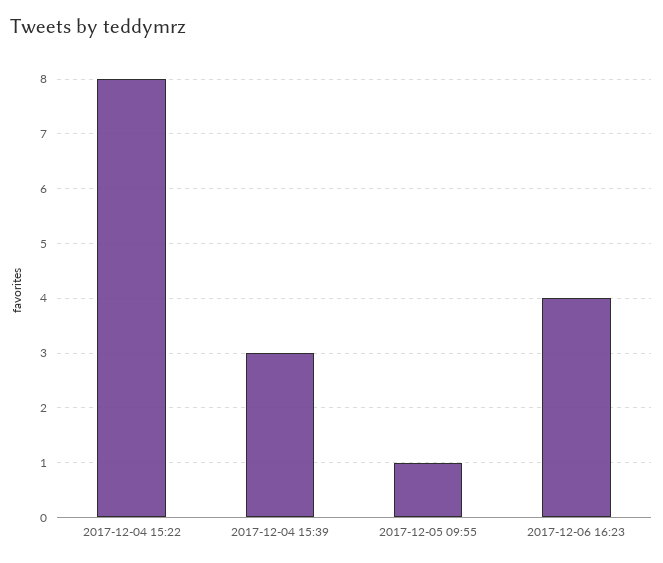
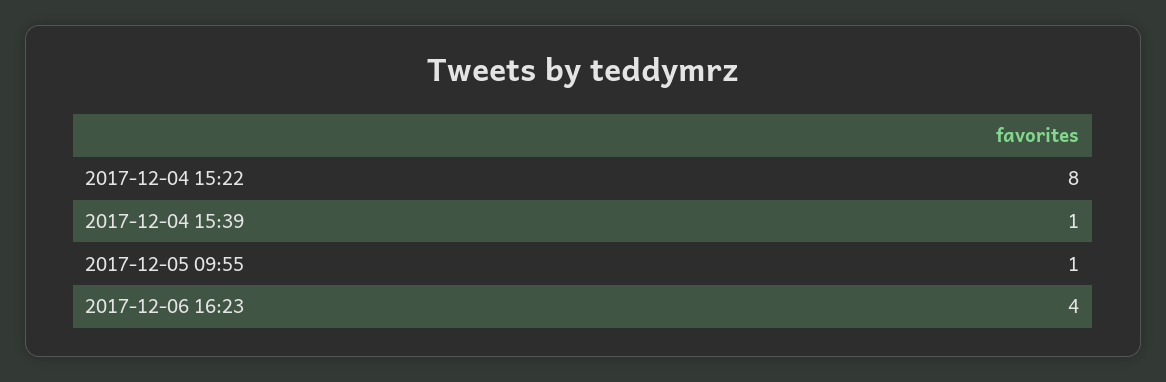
  {
    "2017-12-04 15:22": 8,
-   "2017-12-04 15:39": 3,
+   "2017-12-04 15:39": 1,
    "2017-12-05 09:55": 1,
    "2017-12-06 16:23": 4
  }

